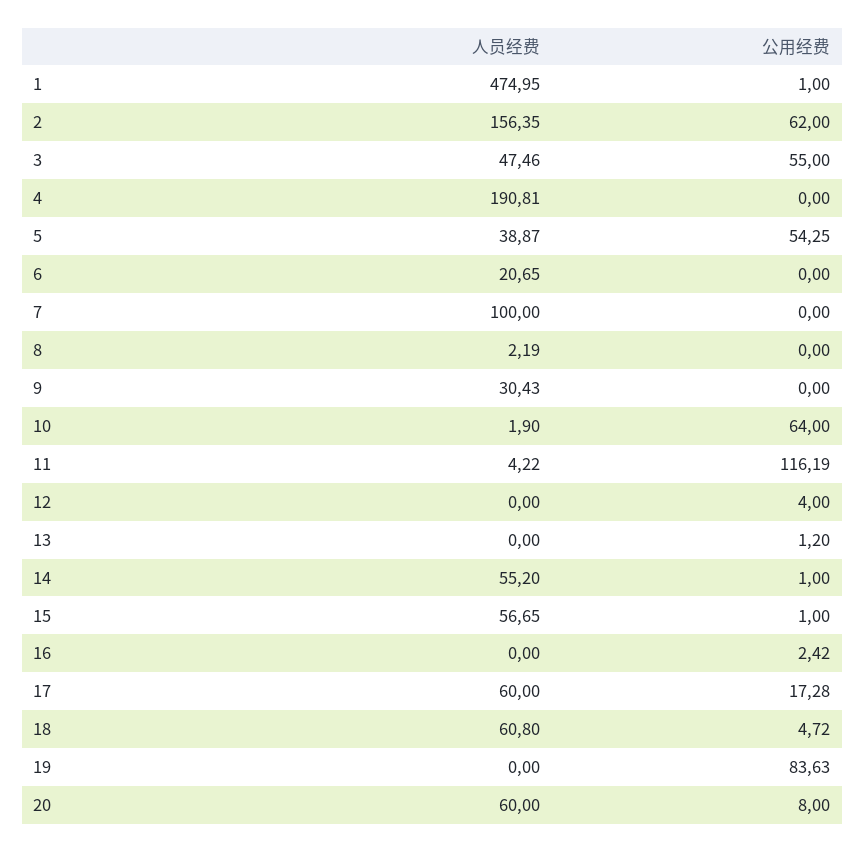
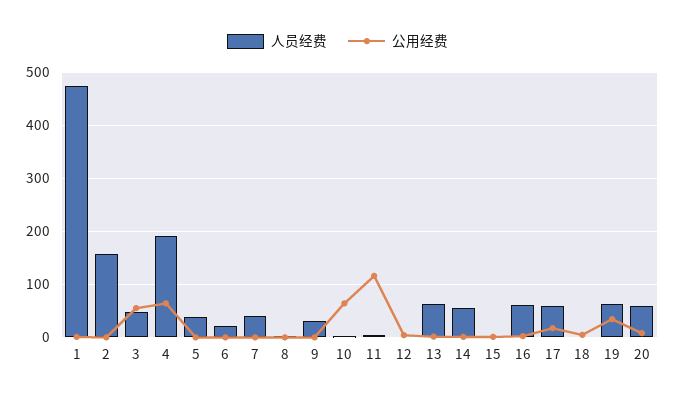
  {
    "人员经费": {
      "1": 474.95,
      "2": 156.35,
      "3": 47.46,
      "4": 190.81,
      "5": 38.87,
      "6": 20.65,
-     "7": 100,
+     "7": 40,
      "8": 2.19,
      "9": 30.43,
      "10": 1.9,
      "11": 4.22,
      "12": 0,
-     "13": 0,
+     "13": 60,
      "14": 55.2,
-     "15": 56.65,
+     "15": 0,
-     "16": 0,
+     "16": 60,
      "17": 60,
-     "18": 60.8,
+     "18": 0,
-     "19": 0,
+     "19": 60,
      "20": 60
    },
    "公用经费": {
      "1": 1,
-     "2": 62,
+     "2": 0,
      "3": 55,
-     "4": 0,
+     "4": 60,
-     "5": 54.25,
+     "5": 0,
      "6": 0,
      "7": 0,
      "8": 0,
      "9": 0,
      "10": 64,
      "11": 116.19,
      "12": 4,
      "13": 1.2,
      "14": 1,
      "15": 1,
      "16": 2.42,
      "17": 17.28,
      "18": 4.72,
-     "19": 83.63,
+     "19": 40,
      "20": 8
    }
  }

